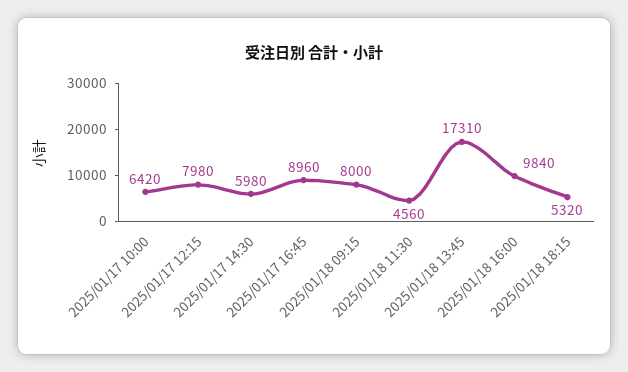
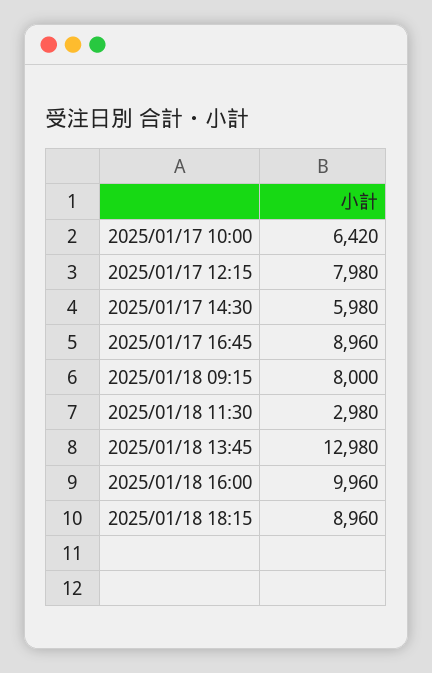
  {
    "2025/01/17 10:00": 6420,
    "2025/01/17 12:15": 7980,
    "2025/01/17 14:30": 5980,
    "2025/01/17 16:45": 8960,
    "2025/01/18 09:15": 8000,
-   "2025/01/18 11:30": 4560,
+   "2025/01/18 11:30": 2980,
-   "2025/01/18 13:45": 17310,
+   "2025/01/18 13:45": 12980,
-   "2025/01/18 16:00": 9840,
+   "2025/01/18 16:00": 9960,
-   "2025/01/18 18:15": 5320
+   "2025/01/18 18:15": 8960
  }

